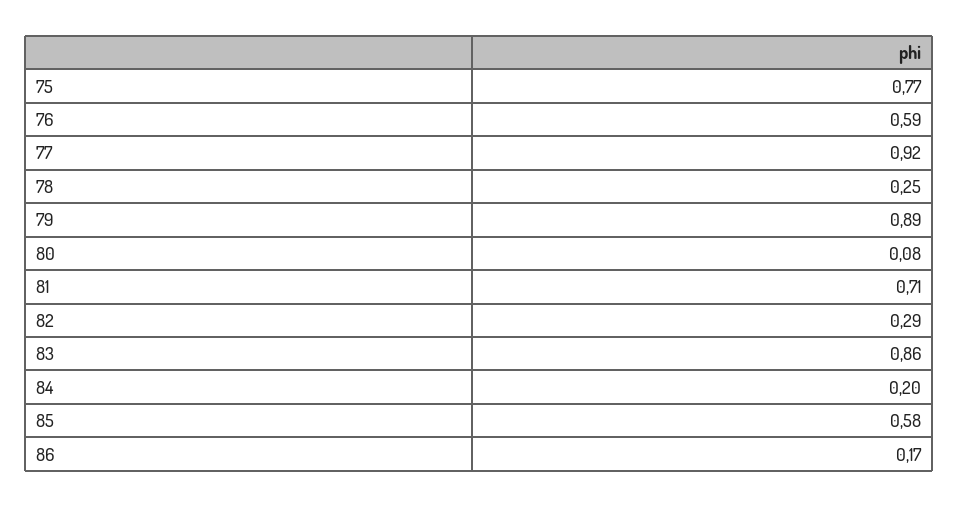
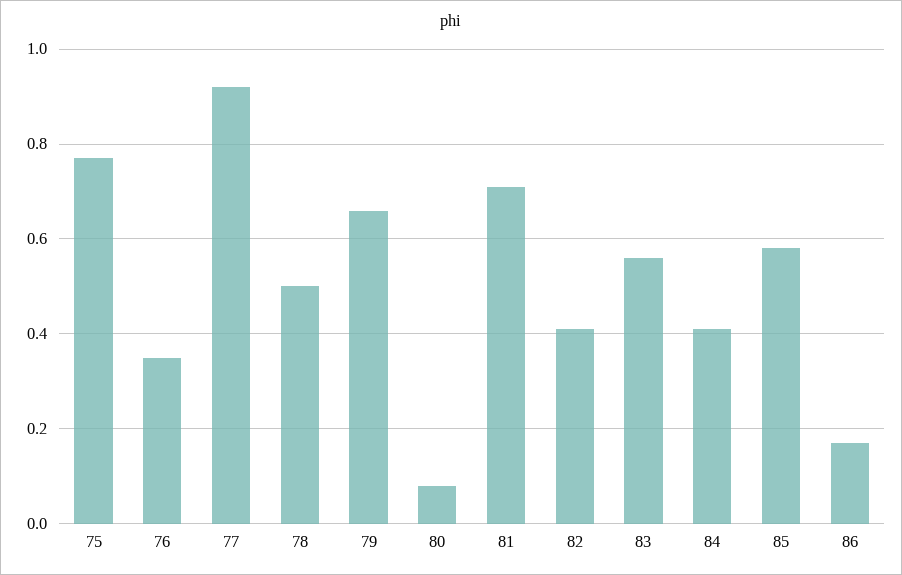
  {
    "75": 0.77,
-   "76": 0.59,
+   "76": 0.35,
    "77": 0.92,
-   "78": 0.25,
+   "78": 0.5,
-   "79": 0.89,
+   "79": 0.65,
    "80": 0.08,
    "81": 0.71,
-   "82": 0.29,
+   "82": 0.4,
-   "83": 0.86,
+   "83": 0.55,
-   "84": 0.2,
+   "84": 0.4,
    "85": 0.58,
    "86": 0.17
  }

